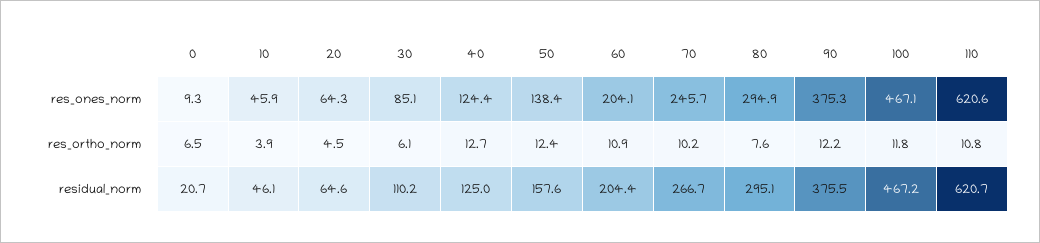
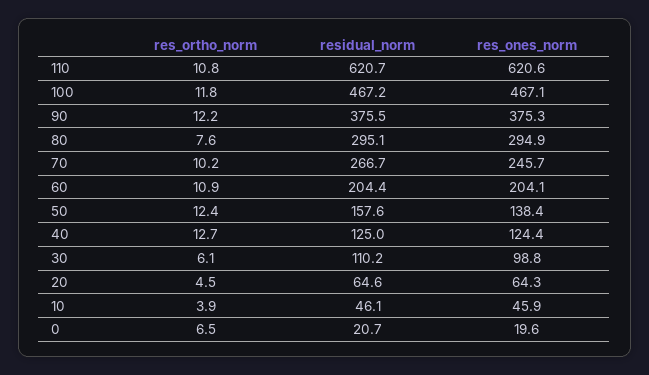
  {
    "0": {
-     "res_ones_norm": 9.3,
+     "res_ones_norm": 19.6,
      "res_ortho_norm": 6.5,
      "residual_norm": 20.7
    },
    "10": {
      "res_ones_norm": 45.9,
      "res_ortho_norm": 3.9,
      "residual_norm": 46.1
    },
    "20": {
      "res_ones_norm": 64.3,
      "res_ortho_norm": 4.5,
      "residual_norm": 64.6
    },
    "30": {
-     "res_ones_norm": 85.1,
+     "res_ones_norm": 98.8,
      "res_ortho_norm": 6.1,
      "residual_norm": 110.2
    },
    "40": {
      "res_ones_norm": 124.4,
      "res_ortho_norm": 12.7,
      "residual_norm": 125
    },
    "50": {
      "res_ones_norm": 138.4,
      "res_ortho_norm": 12.4,
      "residual_norm": 157.6
    },
    "60": {
      "res_ones_norm": 204.1,
      "res_ortho_norm": 10.9,
      "residual_norm": 204.4
    },
    "70": {
      "res_ones_norm": 245.7,
      "res_ortho_norm": 10.2,
      "residual_norm": 266.7
    },
    "80": {
      "res_ones_norm": 294.9,
      "res_ortho_norm": 7.6,
      "residual_norm": 295.1
    },
    "90": {
      "res_ones_norm": 375.3,
      "res_ortho_norm": 12.2,
      "residual_norm": 375.5
    },
    "100": {
      "res_ones_norm": 467.1,
      "res_ortho_norm": 11.8,
      "residual_norm": 467.2
    },
    "110": {
      "res_ones_norm": 620.6,
      "res_ortho_norm": 10.8,
      "residual_norm": 620.7
    }
  }

